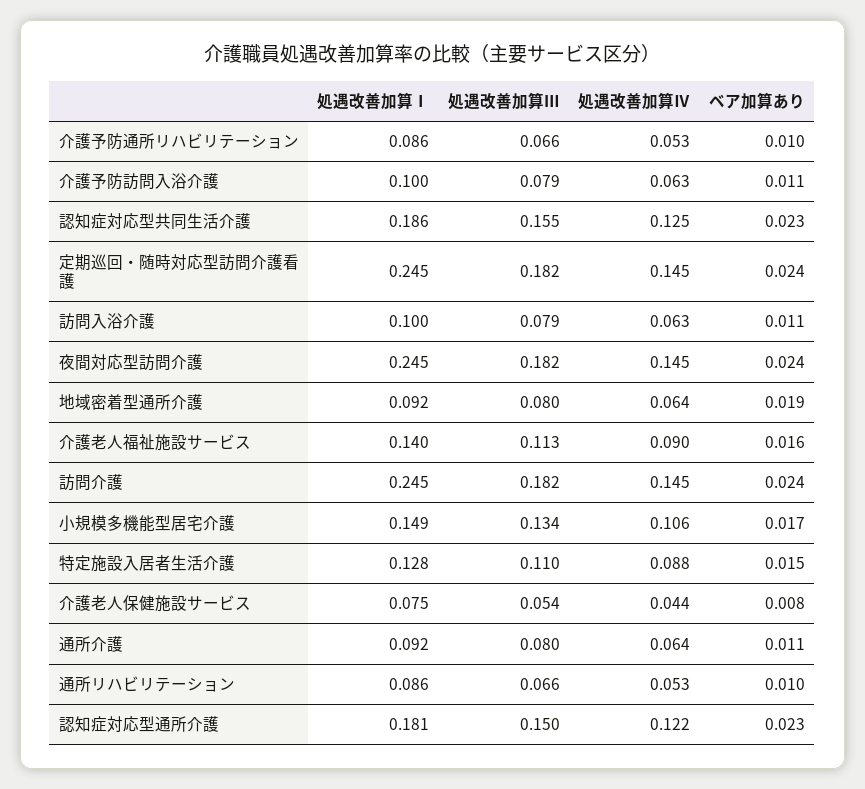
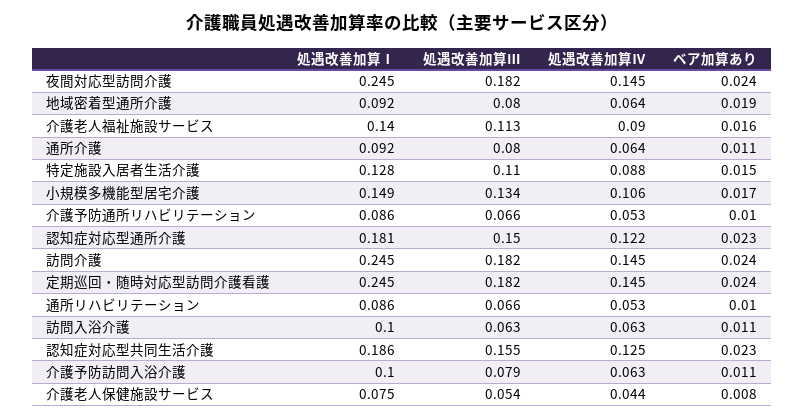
  {
    "処遇改善加算Ⅰ": {
      "介護予防通所リハビリテーション": 0.086,
      "介護予防訪問入浴介護": 0.1,
      "認知症対応型共同生活介護": 0.186,
      "定期巡回・随時対応型訪問介護看護": 0.245,
      "訪問入浴介護": 0.1,
      "夜間対応型訪問介護": 0.245,
      "地域密着型通所介護": 0.092,
      "介護老人福祉施設サービス": 0.14,
      "訪問介護": 0.245,
      "小規模多機能型居宅介護": 0.149,
      "特定施設入居者生活介護": 0.128,
      "介護老人保健施設サービス": 0.075,
      "通所介護": 0.092,
      "通所リハビリテーション": 0.086,
      "認知症対応型通所介護": 0.181
    },
    "処遇改善加算Ⅲ": {
      "介護予防通所リハビリテーション": 0.066,
      "介護予防訪問入浴介護": 0.079,
      "認知症対応型共同生活介護": 0.155,
      "定期巡回・随時対応型訪問介護看護": 0.182,
-     "訪問入浴介護": 0.079,
+     "訪問入浴介護": 0.063,
      "夜間対応型訪問介護": 0.182,
      "地域密着型通所介護": 0.08,
      "介護老人福祉施設サービス": 0.113,
      "訪問介護": 0.182,
      "小規模多機能型居宅介護": 0.134,
      "特定施設入居者生活介護": 0.11,
      "介護老人保健施設サービス": 0.054,
      "通所介護": 0.08,
      "通所リハビリテーション": 0.066,
      "認知症対応型通所介護": 0.15
    },
    "処遇改善加算Ⅳ": {
      "介護予防通所リハビリテーション": 0.053,
      "介護予防訪問入浴介護": 0.063,
      "認知症対応型共同生活介護": 0.125,
      "定期巡回・随時対応型訪問介護看護": 0.145,
      "訪問入浴介護": 0.063,
      "夜間対応型訪問介護": 0.145,
      "地域密着型通所介護": 0.064,
      "介護老人福祉施設サービス": 0.09,
      "訪問介護": 0.145,
      "小規模多機能型居宅介護": 0.106,
      "特定施設入居者生活介護": 0.088,
      "介護老人保健施設サービス": 0.044,
      "通所介護": 0.064,
      "通所リハビリテーション": 0.053,
      "認知症対応型通所介護": 0.122
    },
    "ベア加算あり": {
      "介護予防通所リハビリテーション": 0.01,
      "介護予防訪問入浴介護": 0.011,
      "認知症対応型共同生活介護": 0.023,
      "定期巡回・随時対応型訪問介護看護": 0.024,
      "訪問入浴介護": 0.011,
      "夜間対応型訪問介護": 0.024,
      "地域密着型通所介護": 0.019,
      "介護老人福祉施設サービス": 0.016,
      "訪問介護": 0.024,
      "小規模多機能型居宅介護": 0.017,
      "特定施設入居者生活介護": 0.015,
      "介護老人保健施設サービス": 0.008,
      "通所介護": 0.011,
      "通所リハビリテーション": 0.01,
      "認知症対応型通所介護": 0.023
    }
  }

